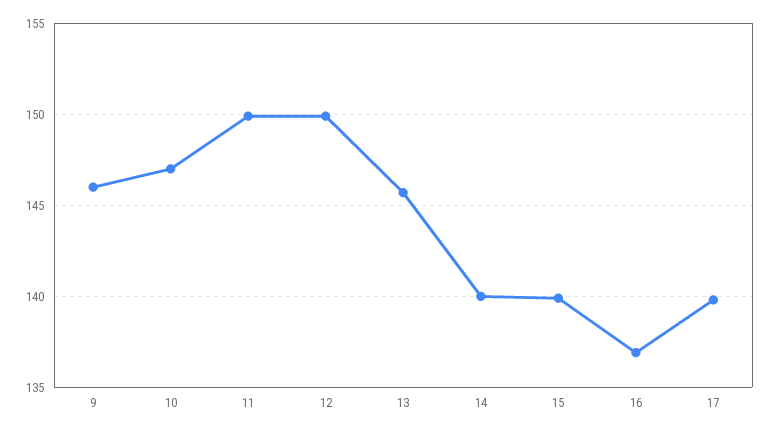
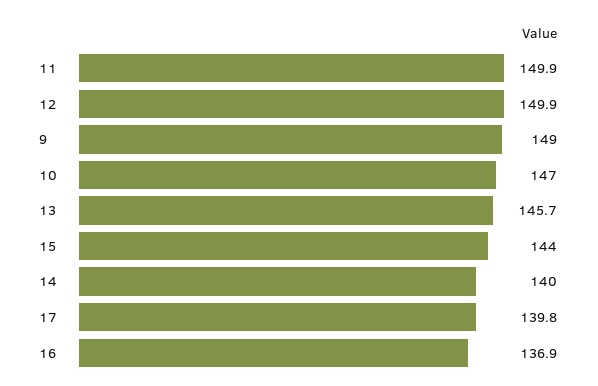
  {
-   "9": 146,
+   "9": 149,
    "10": 147,
    "11": 149.9,
    "12": 149.9,
    "13": 145.7,
    "14": 140,
-   "15": 140,
+   "15": 144,
    "16": 136.9,
    "17": 139.8
  }

